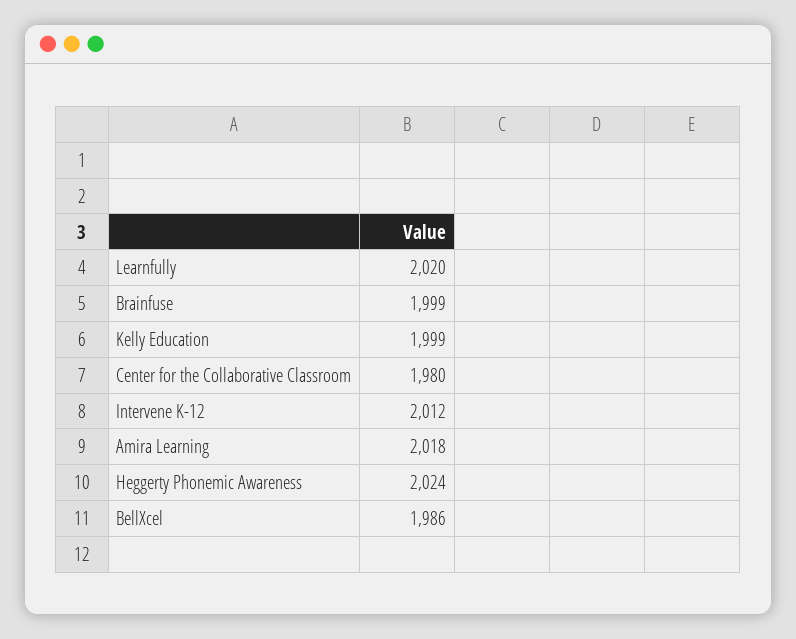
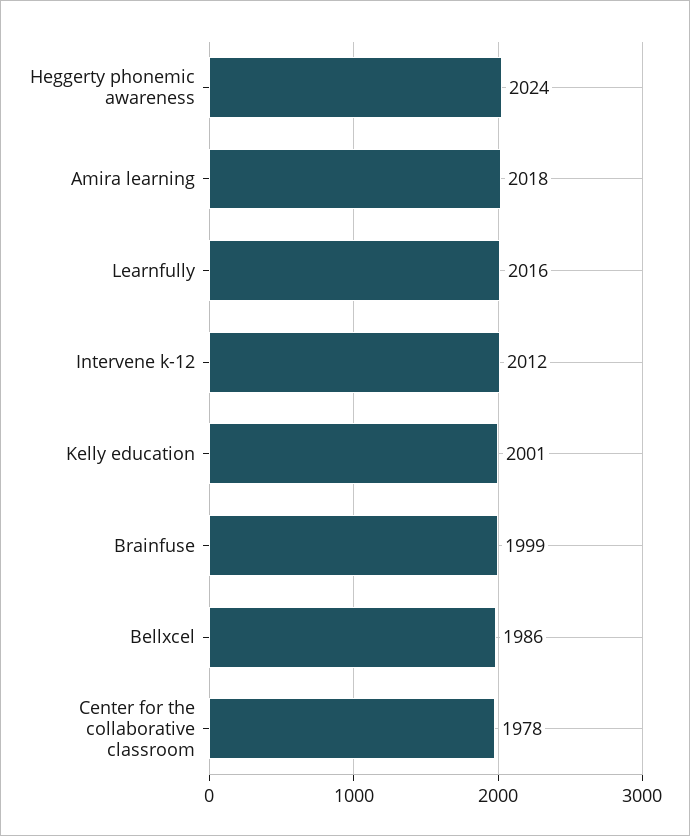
  {
-   "Learnfully": 2020,
+   "Learnfully": 2016,
    "Brainfuse": 1999,
-   "Kelly Education": 1999,
+   "Kelly Education": 2001,
-   "Center for the Collaborative Classroom": 1980,
+   "Center for the Collaborative Classroom": 1978,
    "Intervene K-12": 2012,
    "Amira Learning": 2018,
    "Heggerty Phonemic Awareness": 2024,
    "BellXcel": 1986
  }

